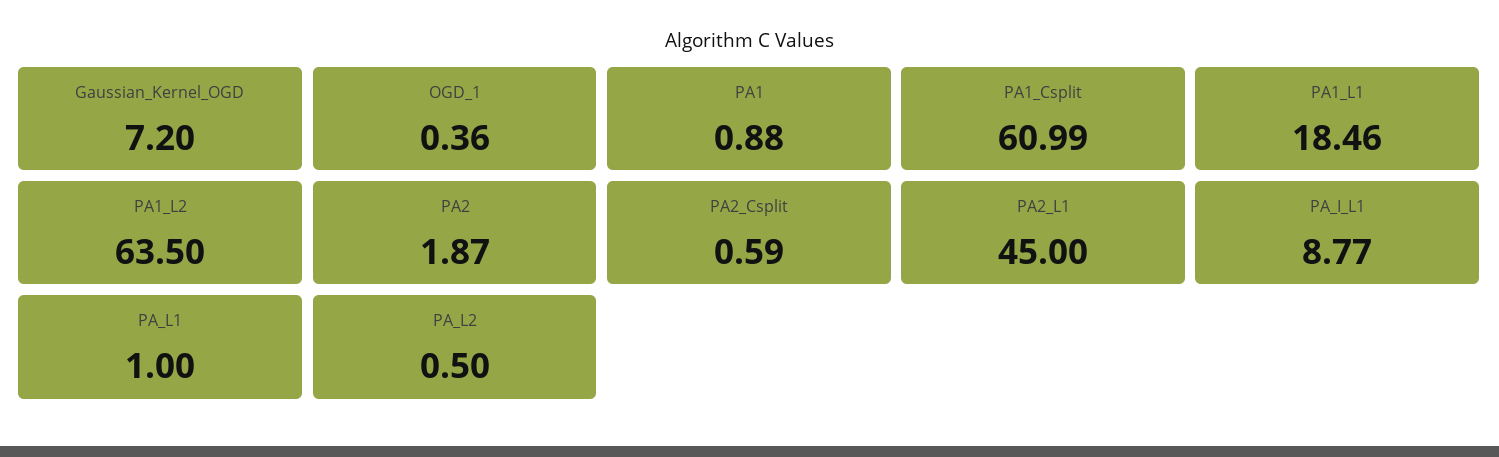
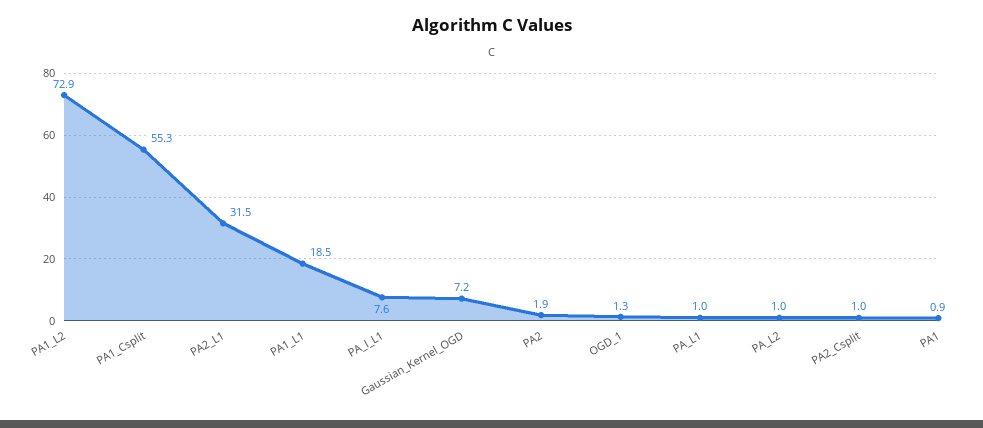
  {
    "Gaussian_Kernel_OGD": 7.2,
-   "OGD_1": 0.36,
+   "OGD_1": 1.3,
    "PA1": 0.88,
-   "PA1_Csplit": 60.99,
+   "PA1_Csplit": 55.3,
    "PA1_L1": 18.46,
-   "PA1_L2": 63.5,
+   "PA1_L2": 72.9,
    "PA2": 1.87,
-   "PA2_Csplit": 0.59,
+   "PA2_Csplit": 1,
-   "PA2_L1": 45,
+   "PA2_L1": 31.5,
-   "PA_I_L1": 8.77,
+   "PA_I_L1": 7.6,
    "PA_L1": 1,
-   "PA_L2": 0.5
+   "PA_L2": 1
  }

